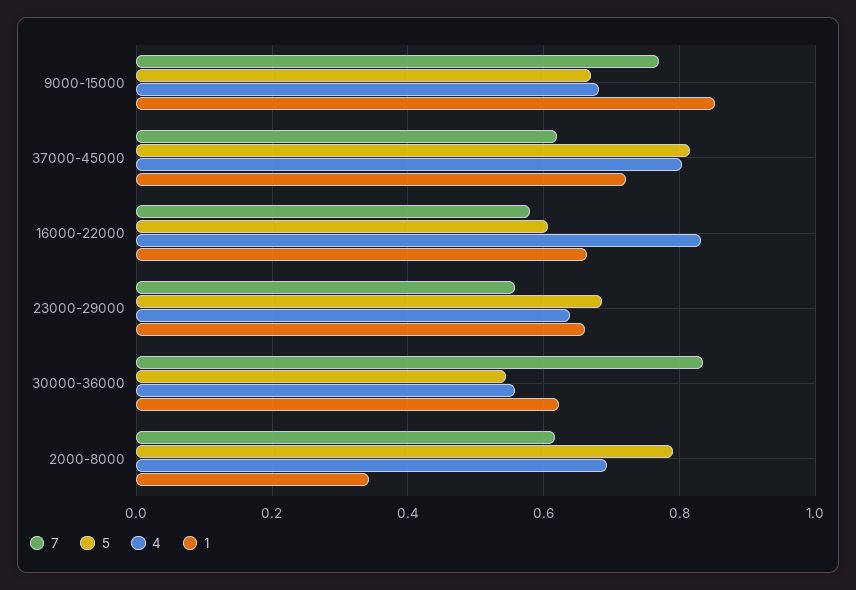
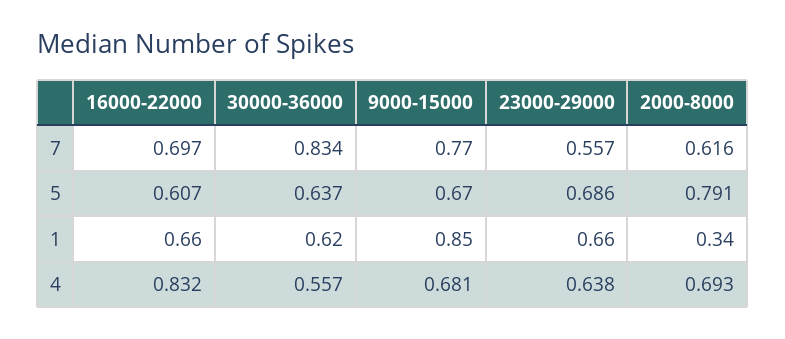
  {
    "7": {
      "9000-15000": 0.77,
-     "37000-45000": 0.62,
-     "16000-22000": 0.58,
+     "16000-22000": 0.697,
      "23000-29000": 0.557,
      "30000-36000": 0.834,
      "2000-8000": 0.616
    },
    "5": {
      "9000-15000": 0.67,
-     "37000-45000": 0.82,
      "16000-22000": 0.607,
      "23000-29000": 0.686,
-     "30000-36000": 0.54,
+     "30000-36000": 0.637,
      "2000-8000": 0.791
    },
    "4": {
      "9000-15000": 0.681,
-     "37000-45000": 0.8,
      "16000-22000": 0.832,
      "23000-29000": 0.638,
      "30000-36000": 0.557,
      "2000-8000": 0.693
    },
    "1": {
      "9000-15000": 0.85,
-     "37000-45000": 0.72,
      "16000-22000": 0.66,
      "23000-29000": 0.66,
      "30000-36000": 0.62,
      "2000-8000": 0.34
    }
  }

